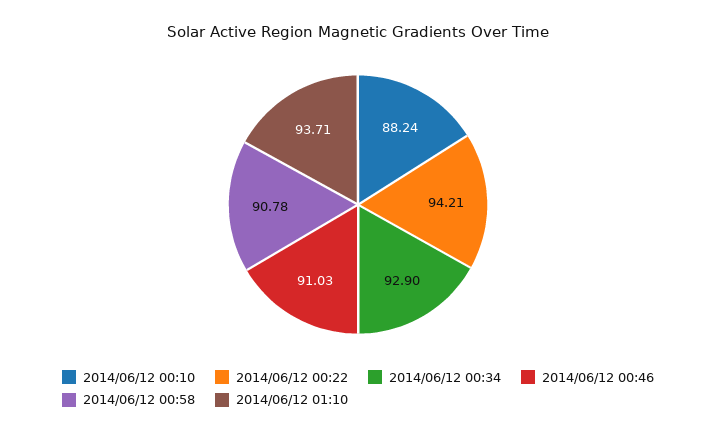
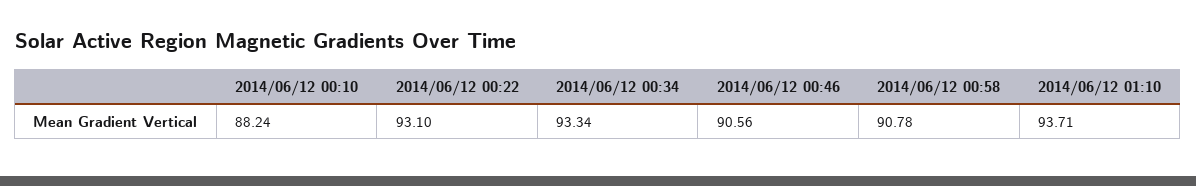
  {
    "2014/06/12 00:10": 88.24,
-   "2014/06/12 00:22": 94.21,
+   "2014/06/12 00:22": 93.1,
-   "2014/06/12 00:34": 92.9,
+   "2014/06/12 00:34": 93.34,
-   "2014/06/12 00:46": 91.03,
+   "2014/06/12 00:46": 90.56,
    "2014/06/12 00:58": 90.78,
    "2014/06/12 01:10": 93.71
  }

